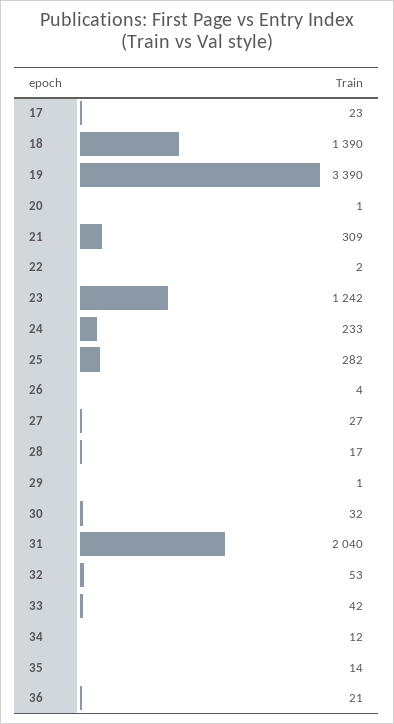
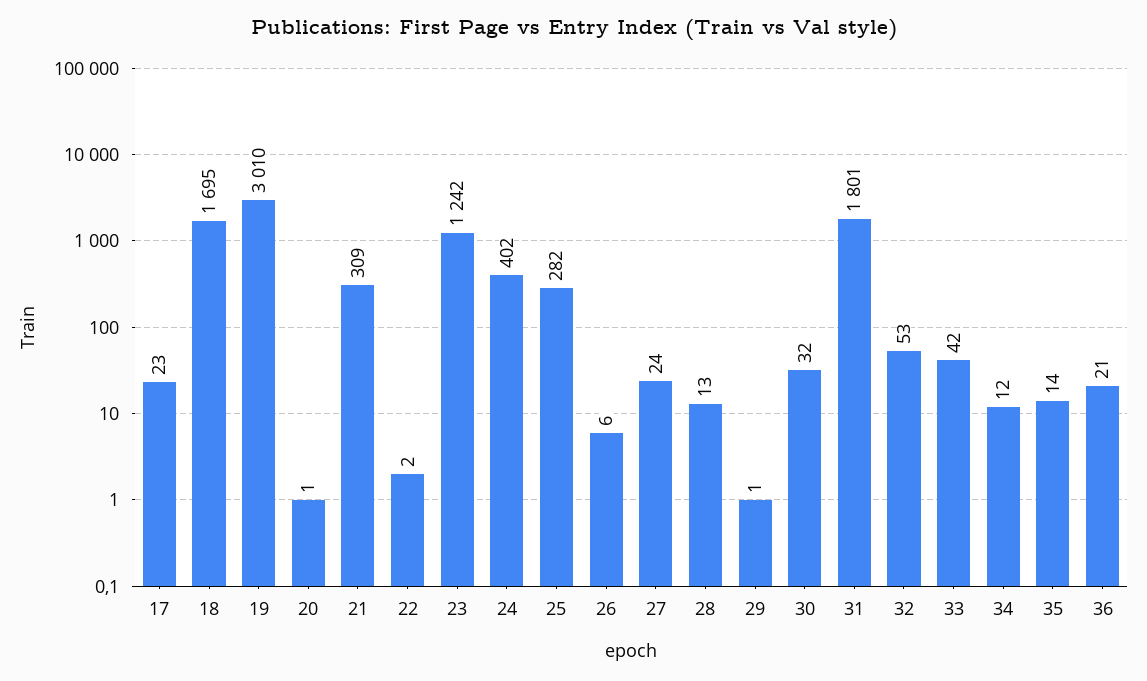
  {
    "17": 23,
-   "18": 1390,
+   "18": 1695,
-   "19": 3390,
+   "19": 3010,
    "20": 1,
    "21": 309,
    "22": 2,
    "23": 1242,
-   "24": 233,
+   "24": 402,
    "25": 282,
-   "26": 4,
+   "26": 6,
-   "27": 27,
+   "27": 24,
-   "28": 17,
+   "28": 13,
    "29": 1,
    "30": 32,
-   "31": 2040,
+   "31": 1801,
    "32": 53,
    "33": 42,
    "34": 12,
    "35": 14,
    "36": 21
  }

